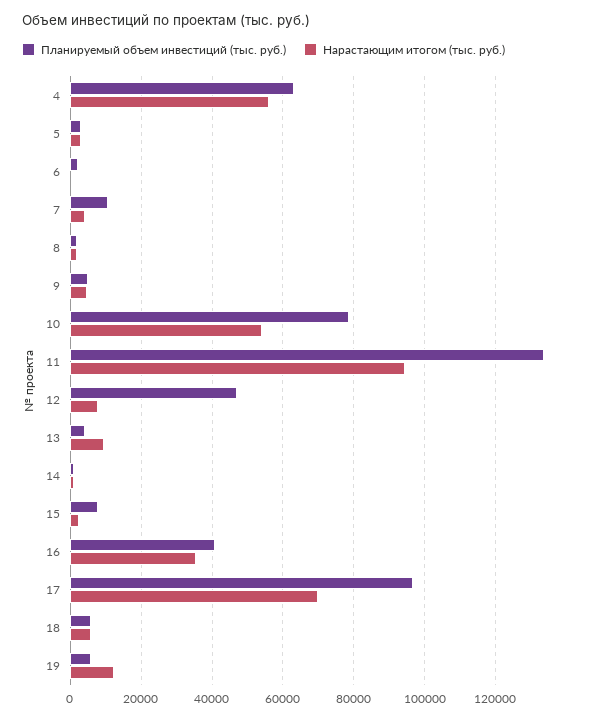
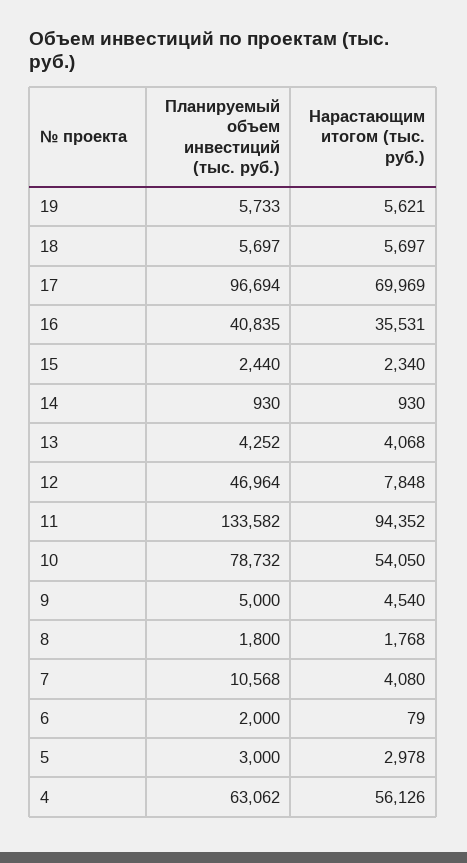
  {
    "Планируемый объем инвестиций (тыс. руб.)": {
      "4": 63062,
      "5": 3000,
      "6": 2000,
      "7": 10568,
      "8": 1800,
      "9": 5000,
      "10": 78732,
      "11": 133582,
      "12": 46964,
      "13": 4252,
      "14": 930,
-     "15": 8000,
+     "15": 2440,
      "16": 40835,
      "17": 96694,
      "18": 5697,
      "19": 5733
    },
    "Нарастающим итогом (тыс. руб.)": {
      "4": 56126,
      "5": 2978,
      "6": 79,
      "7": 4080,
      "8": 1768,
      "9": 4540,
      "10": 54050,
      "11": 94352,
      "12": 7848,
-     "13": 10000,
+     "13": 4068,
      "14": 930,
      "15": 2340,
      "16": 35531,
      "17": 69969,
      "18": 5697,
-     "19": 12000
+     "19": 5621
    }
  }

